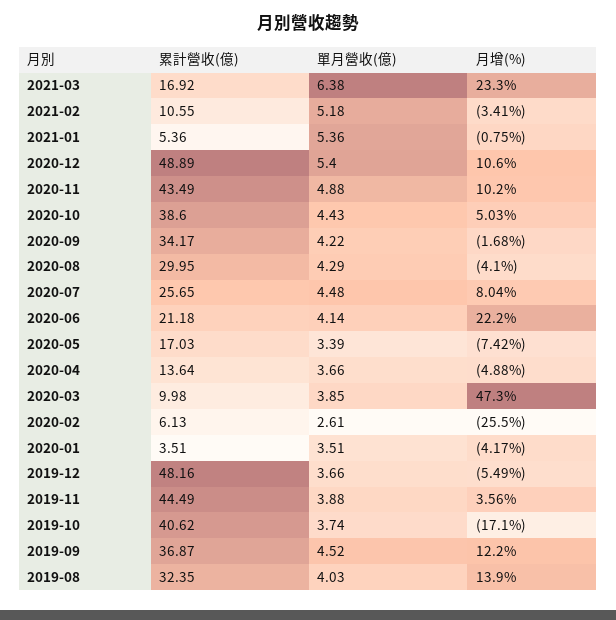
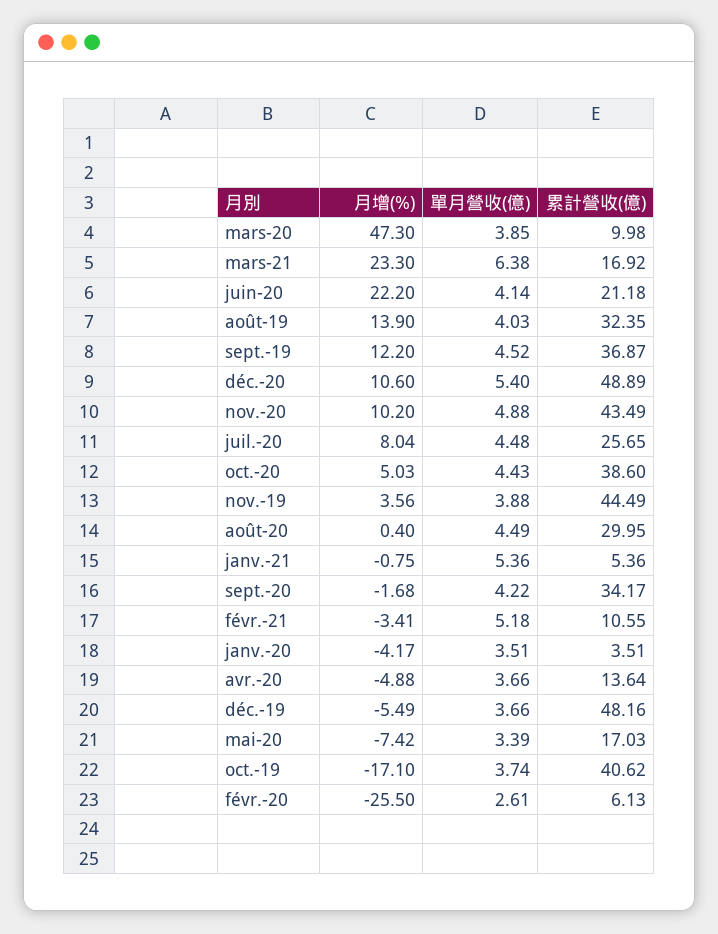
  {
    "累計營收(億)": {
      "2021-03": 16.92,
      "2021-02": 10.55,
      "2021-01": 5.36,
      "2020-12": 48.89,
      "2020-11": 43.49,
      "2020-10": 38.6,
      "2020-09": 34.17,
      "2020-08": 29.95,
      "2020-07": 25.65,
      "2020-06": 21.18,
      "2020-05": 17.03,
      "2020-04": 13.64,
      "2020-03": 9.98,
      "2020-02": 6.13,
      "2020-01": 3.51,
      "2019-12": 48.16,
      "2019-11": 44.49,
      "2019-10": 40.62,
      "2019-09": 36.87,
      "2019-08": 32.35
    },
    "單月營收(億)": {
      "2021-03": 6.38,
      "2021-02": 5.18,
      "2021-01": 5.36,
      "2020-12": 5.4,
      "2020-11": 4.88,
      "2020-10": 4.43,
      "2020-09": 4.22,
-     "2020-08": 4.29,
+     "2020-08": 4.49,
      "2020-07": 4.48,
      "2020-06": 4.14,
      "2020-05": 3.39,
      "2020-04": 3.66,
      "2020-03": 3.85,
      "2020-02": 2.61,
      "2020-01": 3.51,
      "2019-12": 3.66,
      "2019-11": 3.88,
      "2019-10": 3.74,
      "2019-09": 4.52,
      "2019-08": 4.03
    },
    "月增(%)": {
      "2021-03": 23.3,
      "2021-02": -3.41,
      "2021-01": -0.75,
      "2020-12": 10.6,
      "2020-11": 10.2,
      "2020-10": 5.03,
      "2020-09": -1.68,
-     "2020-08": -4.1,
+     "2020-08": 0.4,
      "2020-07": 8.04,
      "2020-06": 22.2,
      "2020-05": -7.42,
      "2020-04": -4.88,
      "2020-03": 47.3,
      "2020-02": -25.5,
      "2020-01": -4.17,
      "2019-12": -5.49,
      "2019-11": 3.56,
      "2019-10": -17.1,
      "2019-09": 12.2,
      "2019-08": 13.9
    }
  }

